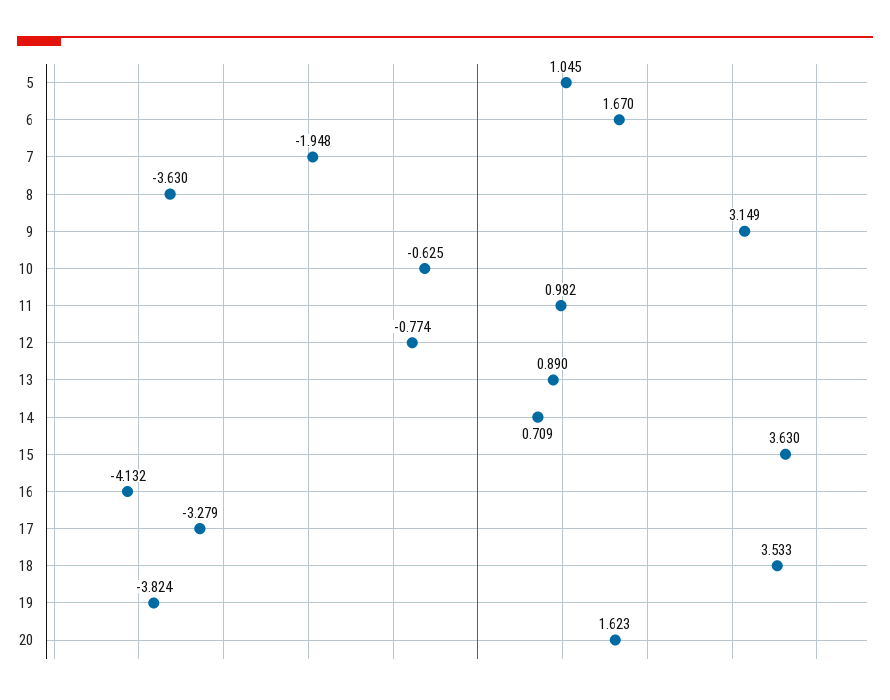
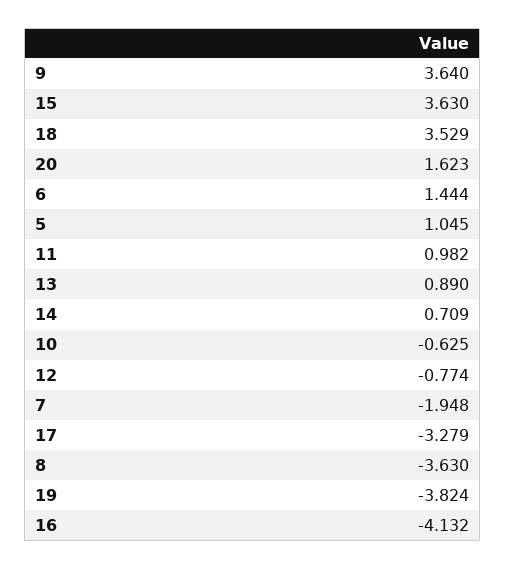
  {
    "5": 1.045,
-   "6": 1.67,
+   "6": 1.444,
    "7": -1.948,
    "8": -3.63,
-   "9": 3.149,
+   "9": 3.64,
    "10": -0.625,
    "11": 0.982,
    "12": -0.774,
    "13": 0.89,
    "14": 0.709,
    "15": 3.63,
    "16": -4.132,
    "17": -3.279,
-   "18": 3.533,
+   "18": 3.529,
    "19": -3.824,
    "20": 1.623
  }

